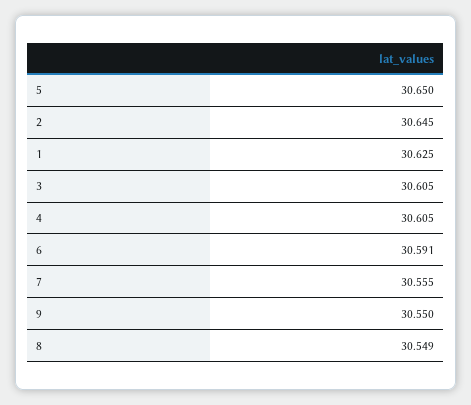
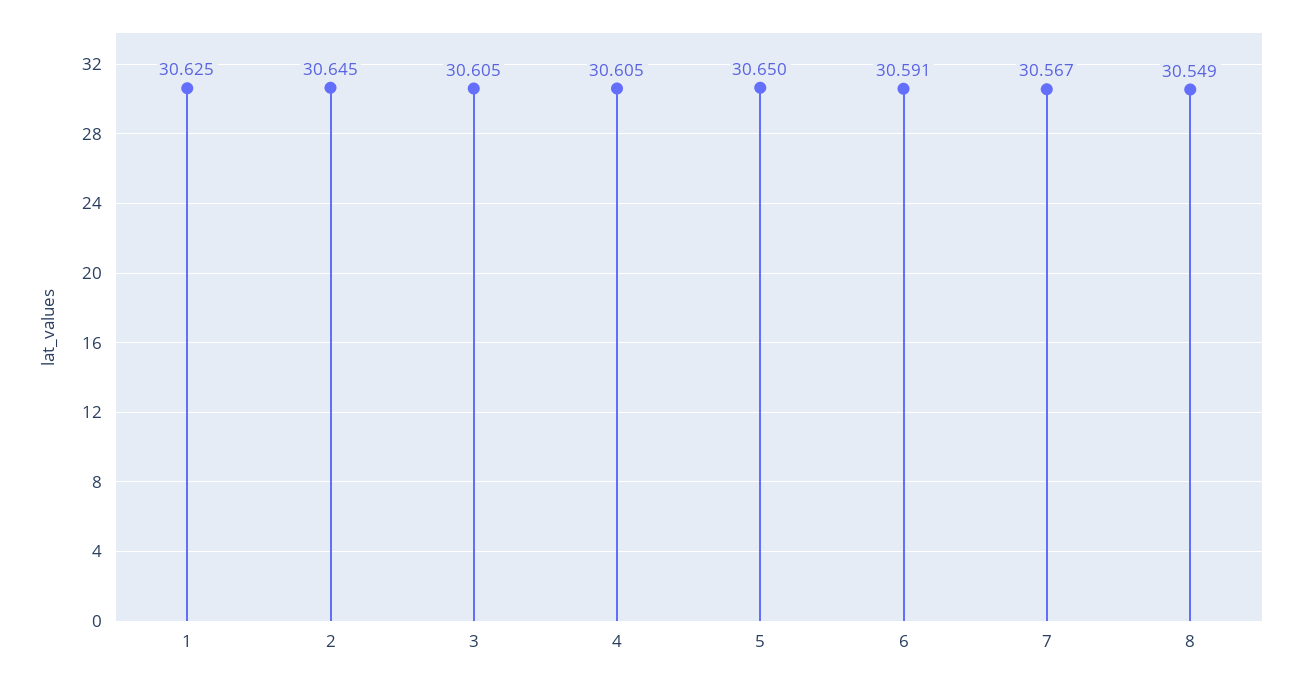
  {
    "5": 30.65,
    "2": 30.645,
    "1": 30.625,
    "3": 30.605,
    "4": 30.605,
    "6": 30.591,
-   "7": 30.555,
+   "7": 30.567,
-   "9": 30.55,
    "8": 30.549
  }

